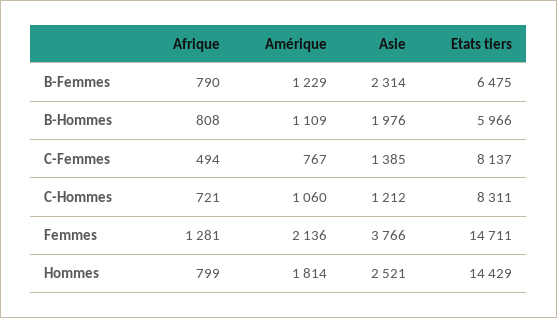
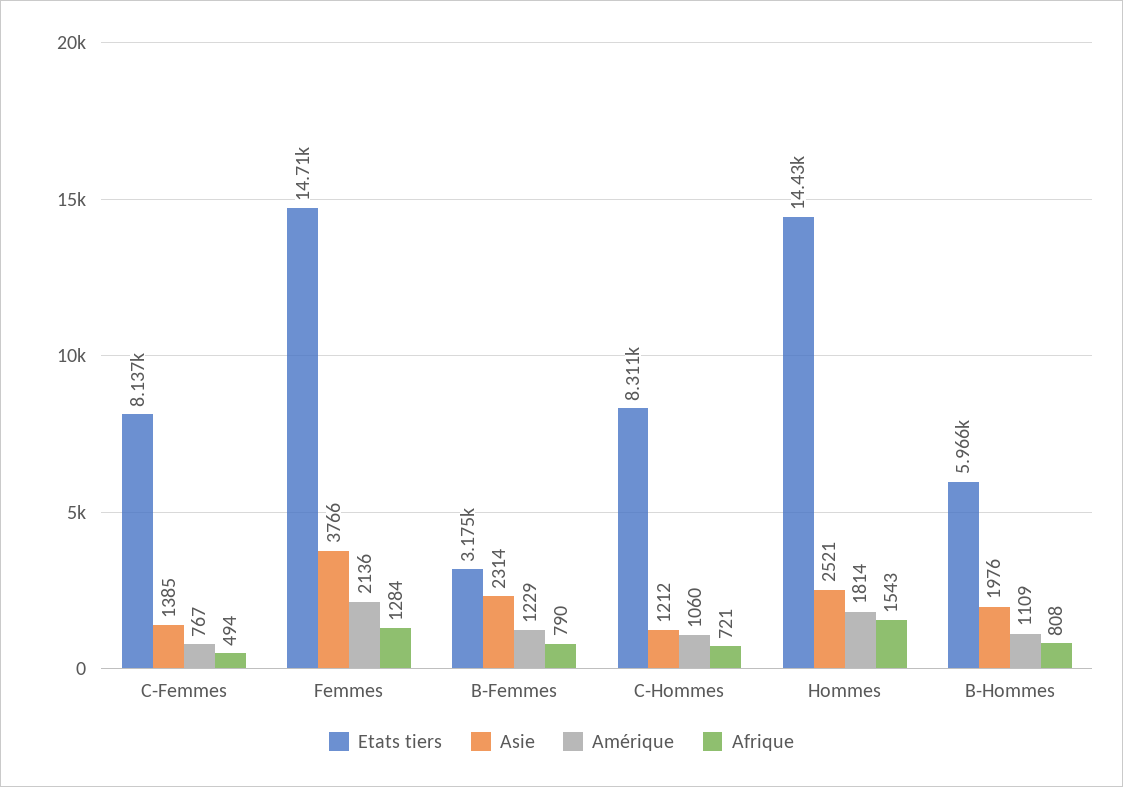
  {
    "Afrique": {
      "B-Femmes": 790,
      "B-Hommes": 808,
      "C-Femmes": 494,
      "C-Hommes": 721,
-     "Femmes": 1281,
+     "Femmes": 1284,
-     "Hommes": 799
+     "Hommes": 1543
    },
    "Amérique": {
      "B-Femmes": 1229,
      "B-Hommes": 1109,
      "C-Femmes": 767,
      "C-Hommes": 1060,
      "Femmes": 2136,
      "Hommes": 1814
    },
    "Asie": {
      "B-Femmes": 2314,
      "B-Hommes": 1976,
      "C-Femmes": 1385,
      "C-Hommes": 1212,
      "Femmes": 3766,
      "Hommes": 2521
    },
    "Etats tiers": {
-     "B-Femmes": 6475,
+     "B-Femmes": 3175,
      "B-Hommes": 5966,
      "C-Femmes": 8137,
      "C-Hommes": 8311,
      "Femmes": 14711,
      "Hommes": 14429
    }
  }

